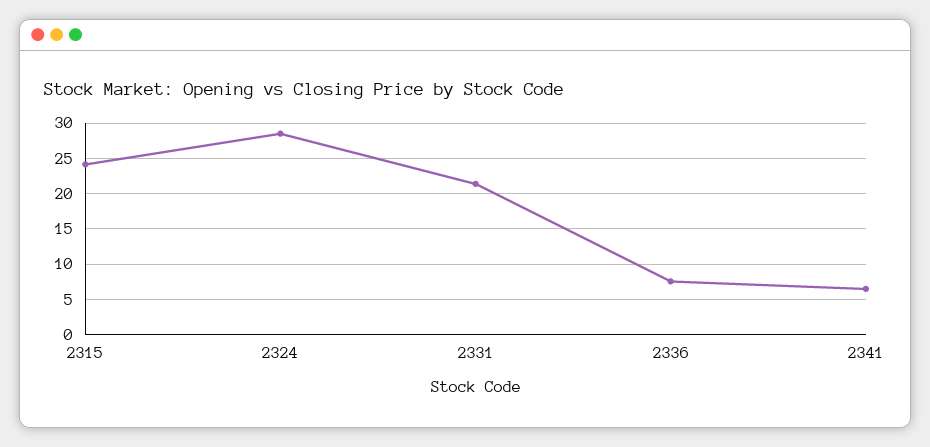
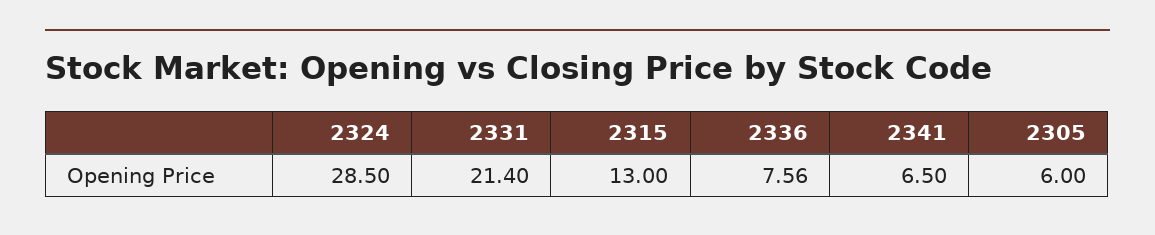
  {
-   "2315": 24,
+   "2315": 13,
    "2324": 28.5,
    "2331": 21.4,
    "2336": 7.56,
-   "2341": 6.5
+   "2341": 6.5,
+   "2305": 6
  }

